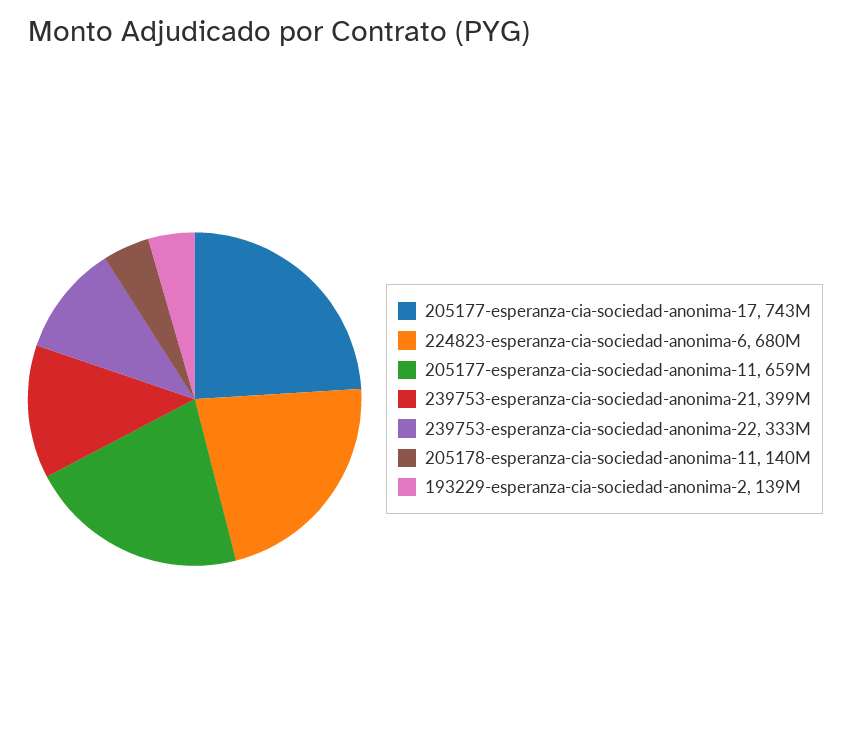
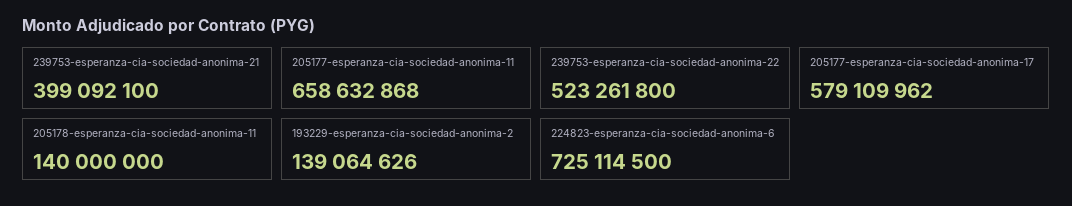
  {
-   "205177-esperanza-cia-sociedad-anonima-17": 743000000,
+   "205177-esperanza-cia-sociedad-anonima-17": 579109962,
-   "224823-esperanza-cia-sociedad-anonima-6": 680000000,
+   "224823-esperanza-cia-sociedad-anonima-6": 725114500,
    "205177-esperanza-cia-sociedad-anonima-11": 658632868,
    "239753-esperanza-cia-sociedad-anonima-21": 399092100,
-   "239753-esperanza-cia-sociedad-anonima-22": 333000000,
+   "239753-esperanza-cia-sociedad-anonima-22": 523261800,
    "205178-esperanza-cia-sociedad-anonima-11": 140000000,
    "193229-esperanza-cia-sociedad-anonima-2": 139064626
  }

